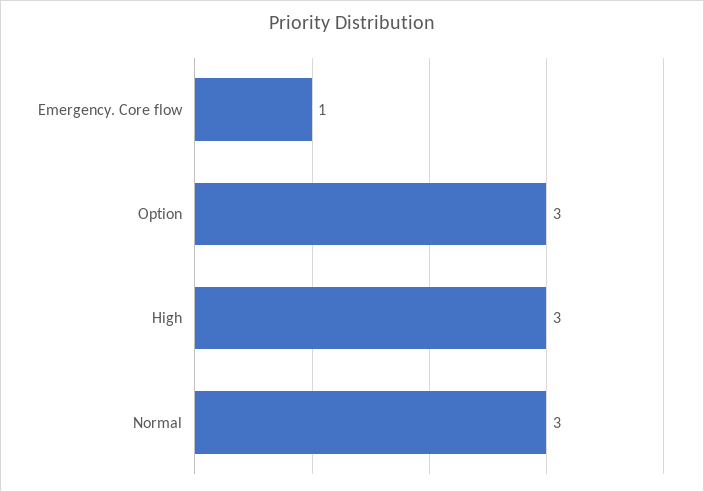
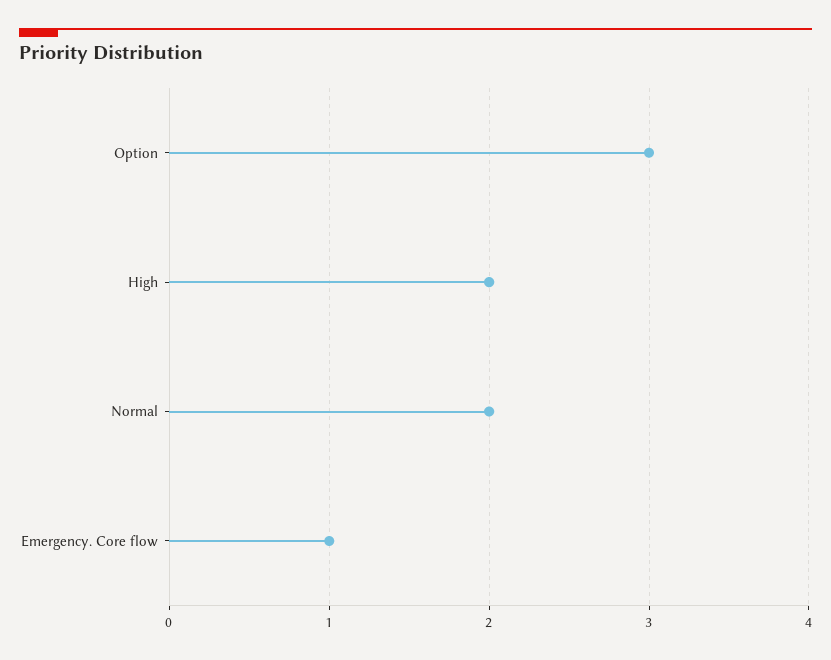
  {
    "Emergency. Core flow": 1,
    "Option": 3,
-   "High": 3,
+   "High": 2,
-   "Normal": 3
+   "Normal": 2
  }

